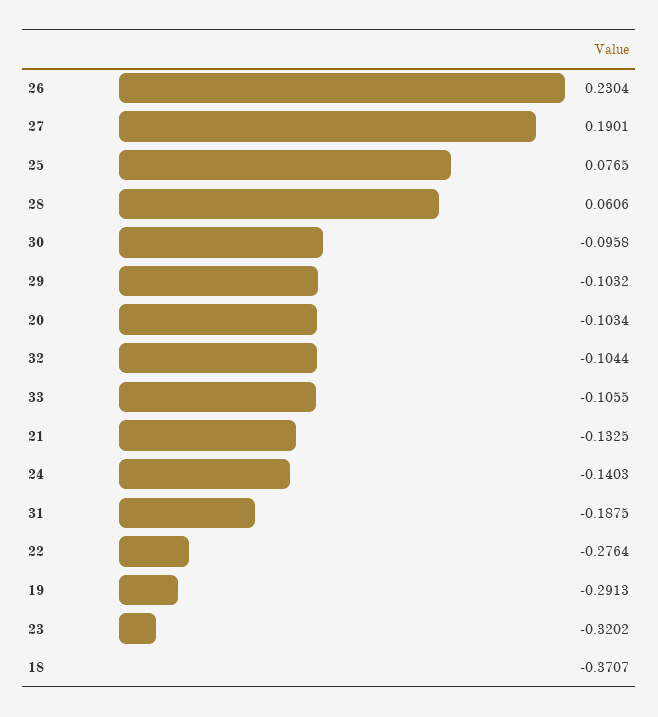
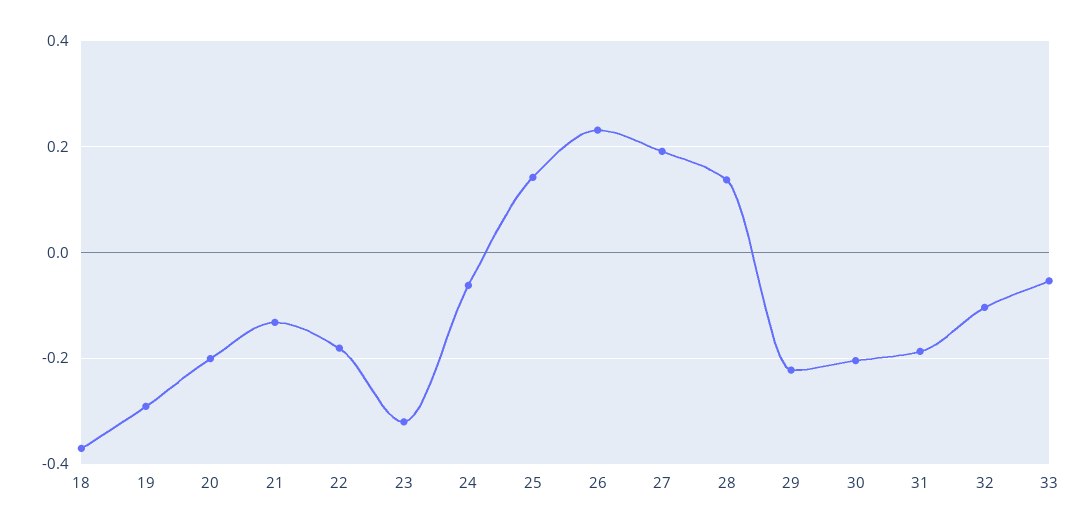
  {
    "26": 0.2304,
    "27": 0.1901,
-   "25": 0.0765,
+   "25": 0.14,
-   "28": 0.0606,
+   "28": 0.14,
-   "30": -0.0958,
+   "30": -0.2,
-   "29": -0.1032,
+   "29": -0.22,
-   "20": -0.1034,
+   "20": -0.2,
    "32": -0.1044,
-   "33": -0.1055,
+   "33": -0.06,
    "21": -0.1325,
-   "24": -0.1403,
+   "24": -0.06,
    "31": -0.1875,
-   "22": -0.2764,
+   "22": -0.18,
    "19": -0.2913,
    "23": -0.3202,
    "18": -0.3707
  }

